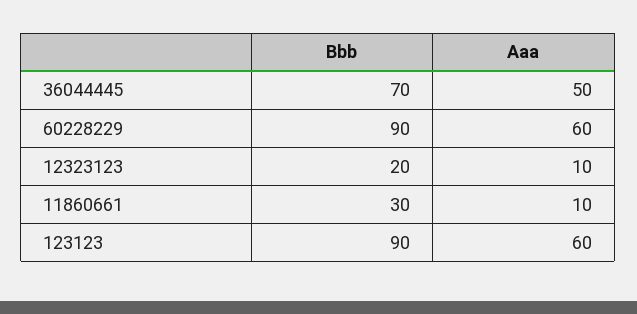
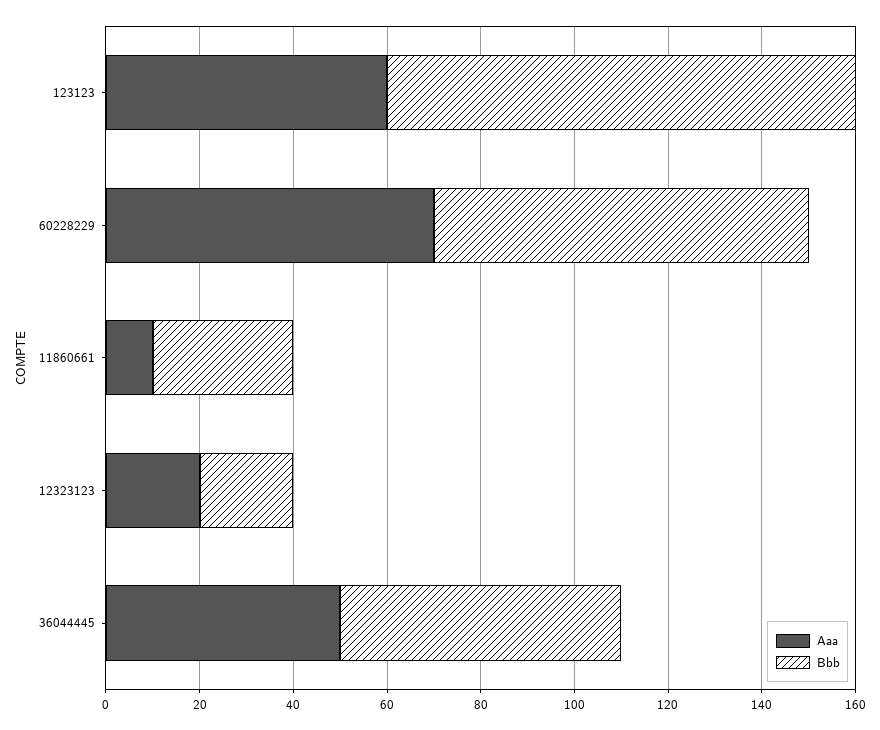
  {
    "Bbb": {
-     "36044445": 70,
+     "36044445": 60,
-     "60228229": 90,
+     "60228229": 80,
      "12323123": 20,
      "11860661": 30,
-     "123123": 90
+     "123123": 100
    },
    "Aaa": {
      "36044445": 50,
-     "60228229": 60,
+     "60228229": 70,
-     "12323123": 10,
+     "12323123": 20,
      "11860661": 10,
      "123123": 60
    }
  }

